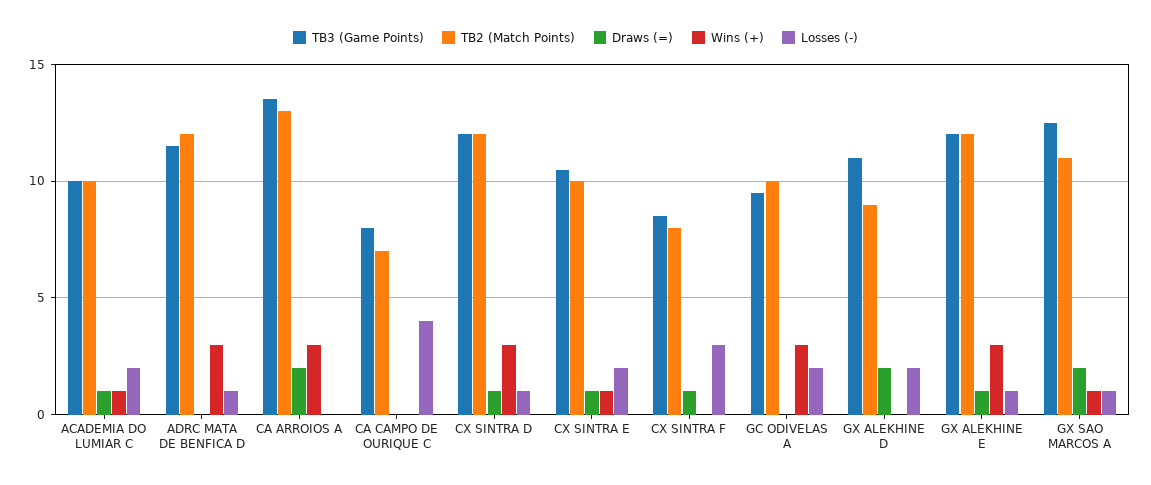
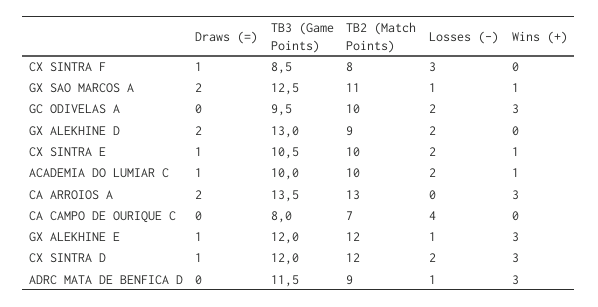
  {
    "TB3 (Game Points)": {
      "ACADEMIA DO LUMIAR C": 10,
      "ADRC MATA DE BENFICA D": 11.5,
      "CA ARROIOS A": 13.5,
      "CA CAMPO DE OURIQUE C": 8,
      "CX SINTRA D": 12,
      "CX SINTRA E": 10.5,
      "CX SINTRA F": 8.5,
      "GC ODIVELAS A": 9.5,
-     "GX ALEKHINE D": 11,
+     "GX ALEKHINE D": 13,
      "GX ALEKHINE E": 12,
      "GX SAO MARCOS A": 12.5
    },
    "TB2 (Match Points)": {
      "ACADEMIA DO LUMIAR C": 10,
-     "ADRC MATA DE BENFICA D": 12,
+     "ADRC MATA DE BENFICA D": 9,
      "CA ARROIOS A": 13,
      "CA CAMPO DE OURIQUE C": 7,
      "CX SINTRA D": 12,
      "CX SINTRA E": 10,
      "CX SINTRA F": 8,
      "GC ODIVELAS A": 10,
      "GX ALEKHINE D": 9,
      "GX ALEKHINE E": 12,
      "GX SAO MARCOS A": 11
    },
    "Draws (=)": {
      "ACADEMIA DO LUMIAR C": 1,
      "ADRC MATA DE BENFICA D": 0,
      "CA ARROIOS A": 2,
      "CA CAMPO DE OURIQUE C": 0,
      "CX SINTRA D": 1,
      "CX SINTRA E": 1,
      "CX SINTRA F": 1,
      "GC ODIVELAS A": 0,
      "GX ALEKHINE D": 2,
      "GX ALEKHINE E": 1,
      "GX SAO MARCOS A": 2
    },
    "Wins (+)": {
      "ACADEMIA DO LUMIAR C": 1,
      "ADRC MATA DE BENFICA D": 3,
      "CA ARROIOS A": 3,
      "CA CAMPO DE OURIQUE C": 0,
      "CX SINTRA D": 3,
      "CX SINTRA E": 1,
      "CX SINTRA F": 0,
      "GC ODIVELAS A": 3,
      "GX ALEKHINE D": 0,
      "GX ALEKHINE E": 3,
      "GX SAO MARCOS A": 1
    },
    "Losses (-)": {
      "ACADEMIA DO LUMIAR C": 2,
      "ADRC MATA DE BENFICA D": 1,
      "CA ARROIOS A": 0,
      "CA CAMPO DE OURIQUE C": 4,
-     "CX SINTRA D": 1,
+     "CX SINTRA D": 2,
      "CX SINTRA E": 2,
      "CX SINTRA F": 3,
      "GC ODIVELAS A": 2,
      "GX ALEKHINE D": 2,
      "GX ALEKHINE E": 1,
      "GX SAO MARCOS A": 1
    }
  }

